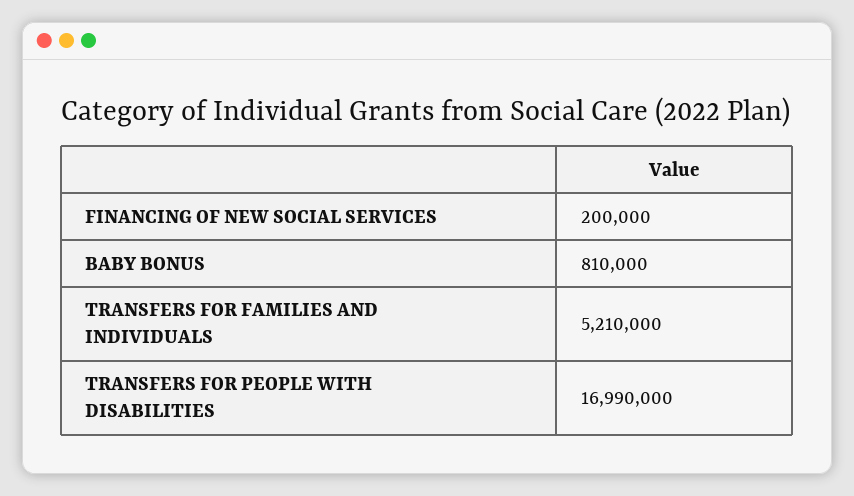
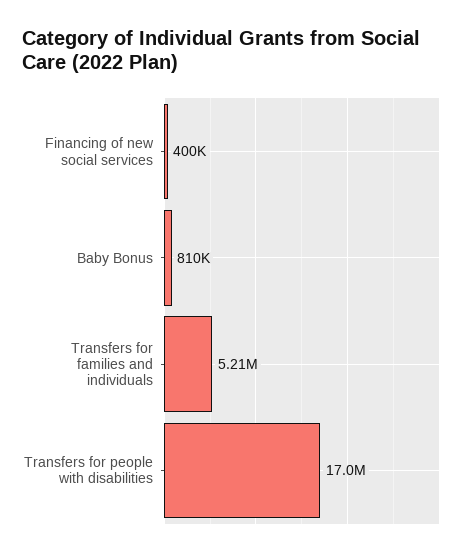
  {
-   "FINANCING OF NEW SOCIAL SERVICES": 200000,
+   "FINANCING OF NEW SOCIAL SERVICES": 400000,
    "BABY BONUS": 810000,
    "TRANSFERS FOR FAMILIES AND INDIVIDUALS": 5210000,
    "TRANSFERS FOR PEOPLE WITH DISABILITIES": 16990000
  }

